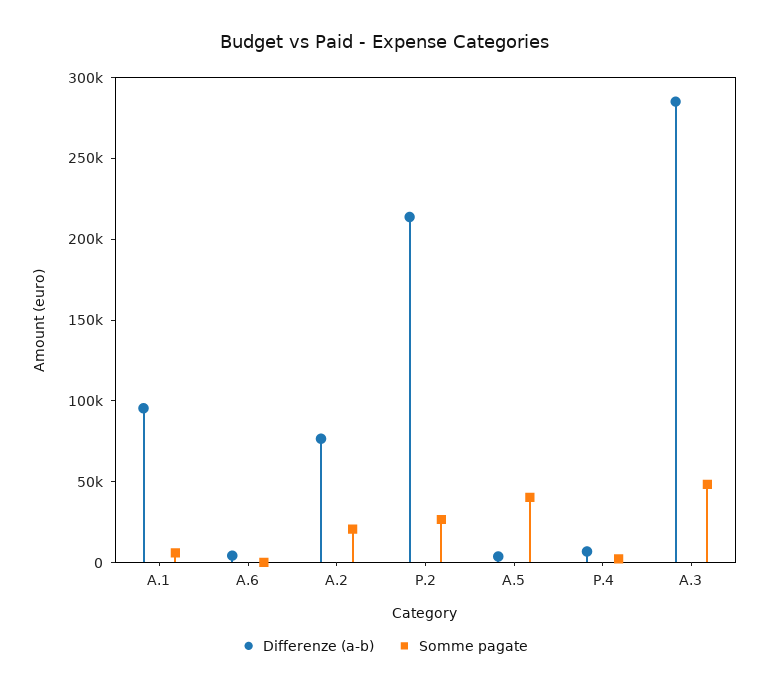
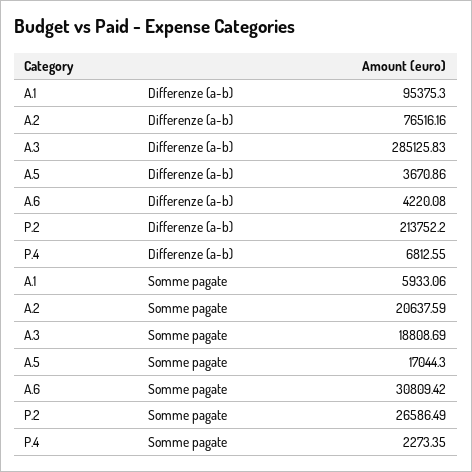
  {
    "Differenze (a-b)": {
      "A.1": 95375.3,
      "A.6": 4220.08,
      "A.2": 76516.16,
      "P.2": 213752.2,
      "A.5": 3670.86,
      "P.4": 6812.55,
      "A.3": 285125.83
    },
    "Somme pagate": {
      "A.1": 5933.06,
-     "A.6": 0,
+     "A.6": 30809.42,
      "A.2": 20637.59,
      "P.2": 26586.49,
-     "A.5": 40000,
+     "A.5": 17044.3,
      "P.4": 2273.35,
-     "A.3": 50000
+     "A.3": 18808.69
    }
  }

